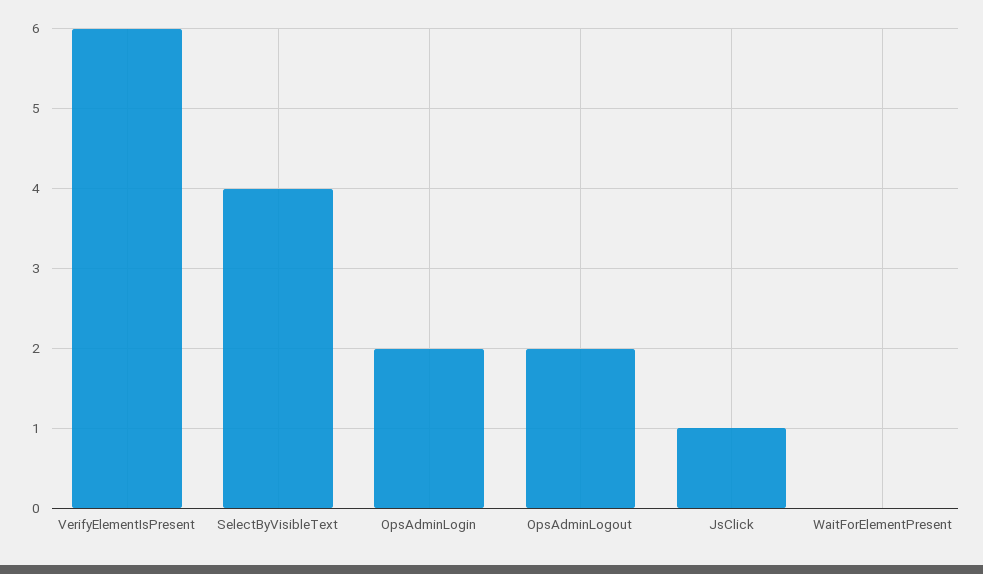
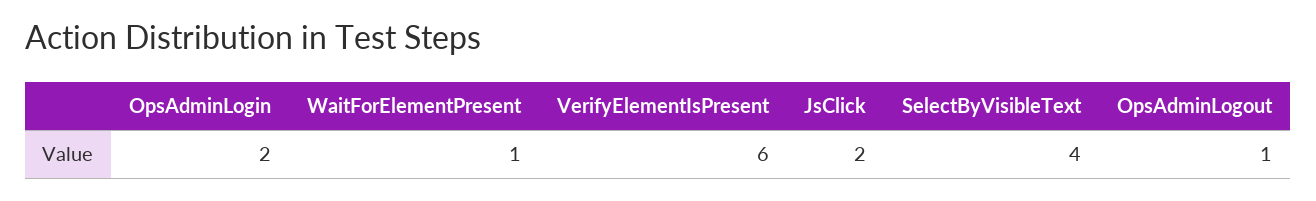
  {
    "VerifyElementIsPresent": 6,
    "SelectByVisibleText": 4,
    "OpsAdminLogin": 2,
-   "OpsAdminLogout": 2,
+   "OpsAdminLogout": 1,
-   "JsClick": 1,
+   "JsClick": 2,
-   "WaitForElementPresent": 0
+   "WaitForElementPresent": 1
  }

